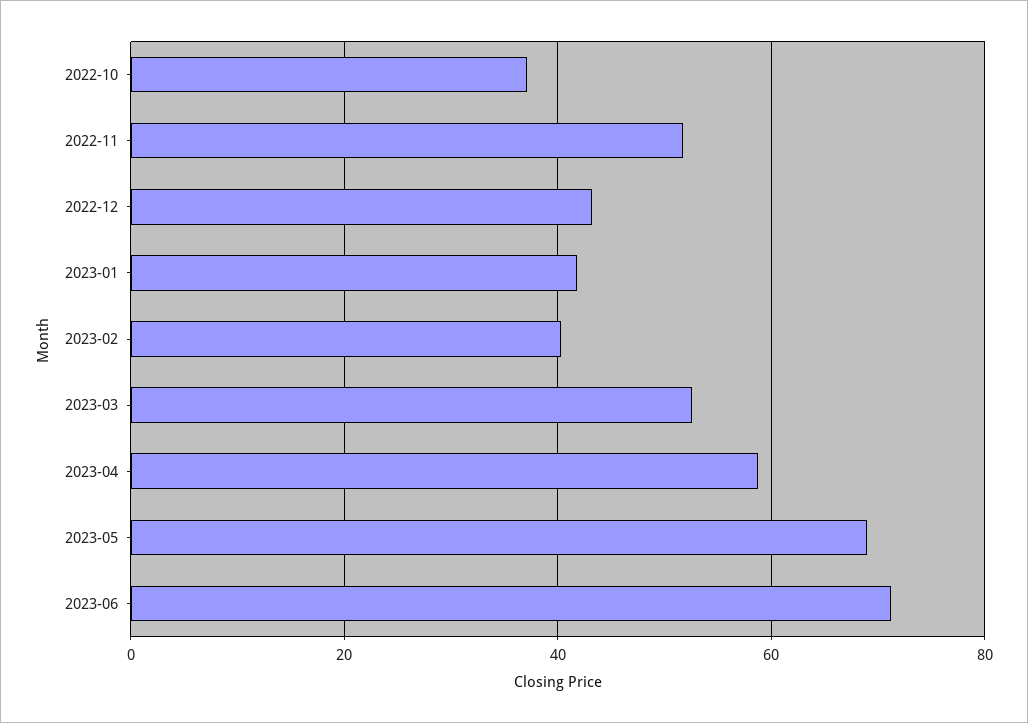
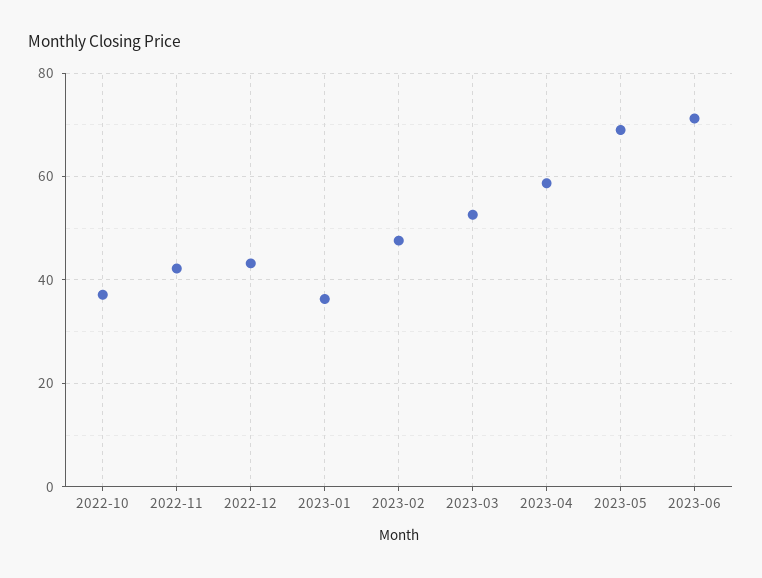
  {
    "2022-10": 38,
-   "2022-11": 52,
+   "2022-11": 42,
    "2022-12": 44,
-   "2023-01": 42,
+   "2023-01": 36,
-   "2023-02": 40,
+   "2023-02": 48,
    "2023-03": 52,
    "2023-04": 58,
    "2023-05": 70,
    "2023-06": 72
  }

